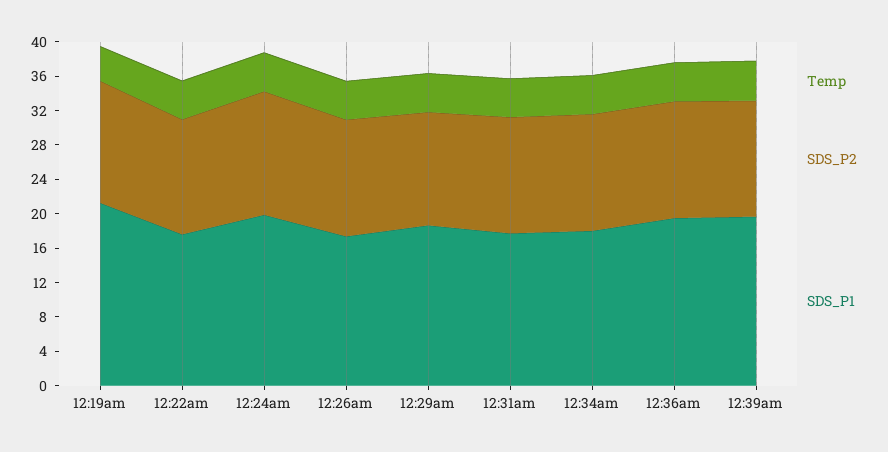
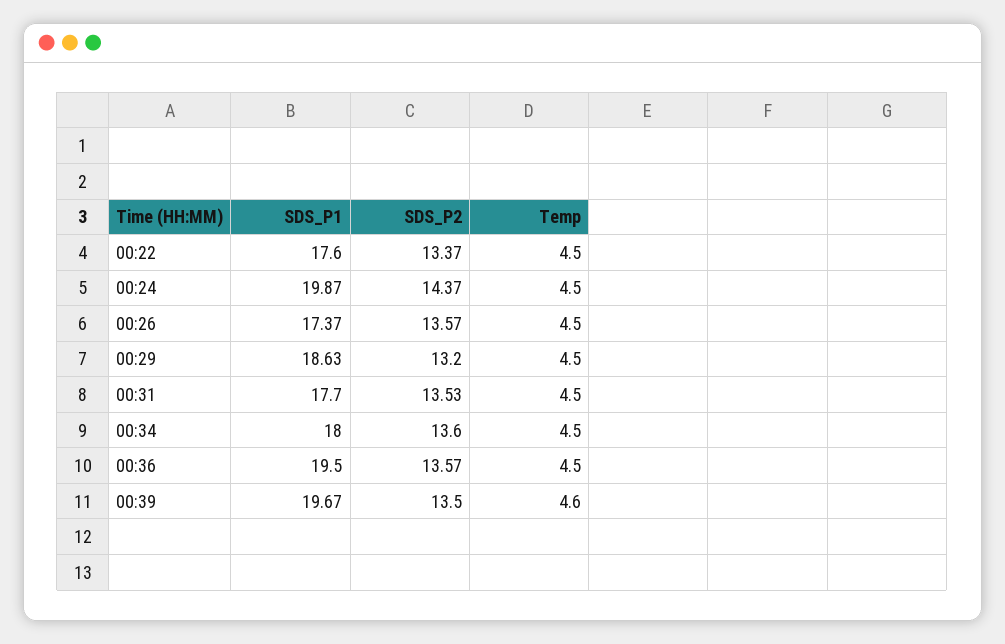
  {
    "Temp": {
-     "12:19am": 4,
      "12:22am": 4.5,
      "12:24am": 4.5,
      "12:26am": 4.5,
      "12:29am": 4.5,
      "12:31am": 4.5,
      "12:34am": 4.5,
      "12:36am": 4.5,
      "12:39am": 4.6
    },
    "SDS_P2": {
-     "12:19am": 14,
      "12:22am": 13.37,
      "12:24am": 14.37,
      "12:26am": 13.57,
      "12:29am": 13.2,
      "12:31am": 13.53,
      "12:34am": 13.6,
      "12:36am": 13.57,
      "12:39am": 13.5
    },
    "SDS_P1": {
-     "12:19am": 21,
      "12:22am": 17.6,
      "12:24am": 19.87,
      "12:26am": 17.37,
      "12:29am": 18.63,
      "12:31am": 17.7,
      "12:34am": 18,
      "12:36am": 19.5,
      "12:39am": 19.67
    }
  }

